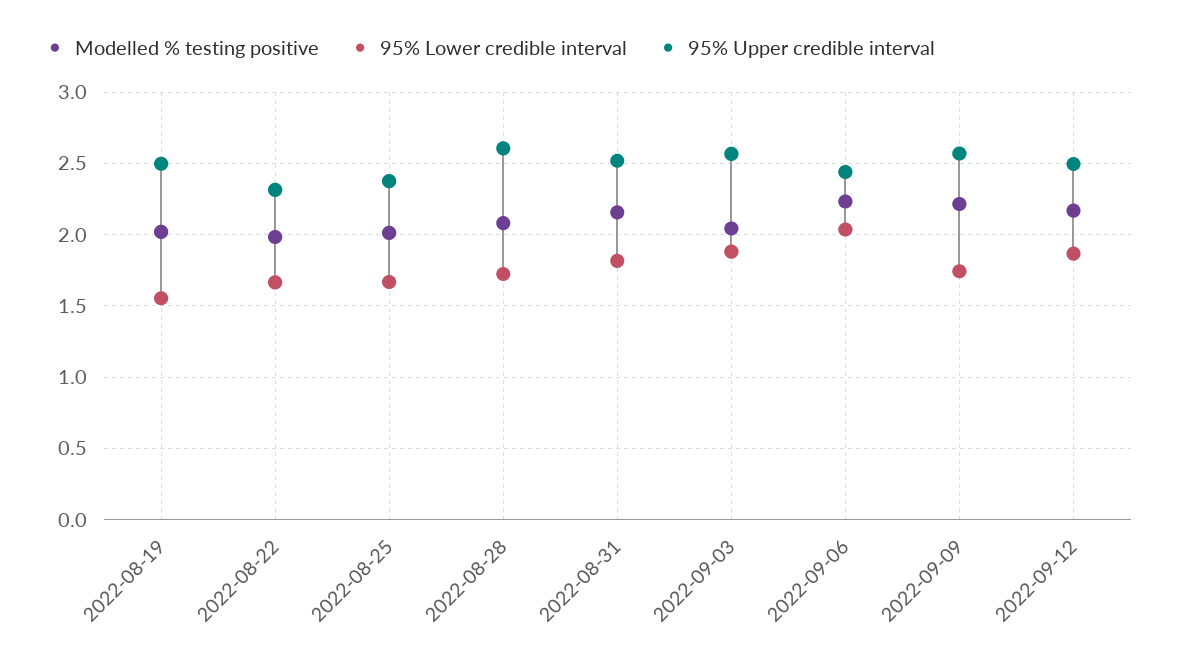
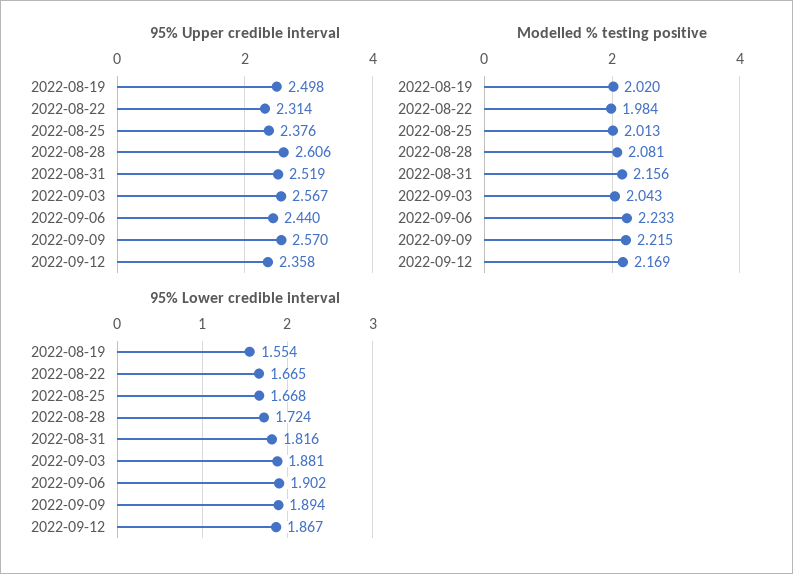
  {
    "Modelled % testing positive": {
      "2022-08-19": 2.02,
      "2022-08-22": 1.984,
      "2022-08-25": 2.013,
      "2022-08-28": 2.081,
      "2022-08-31": 2.156,
      "2022-09-03": 2.043,
      "2022-09-06": 2.233,
      "2022-09-09": 2.215,
      "2022-09-12": 2.169
    },
    "95% Lower credible interval": {
      "2022-08-19": 1.554,
      "2022-08-22": 1.665,
      "2022-08-25": 1.668,
      "2022-08-28": 1.724,
      "2022-08-31": 1.816,
      "2022-09-03": 1.881,
-     "2022-09-06": 2.05,
+     "2022-09-06": 1.902,
-     "2022-09-09": 1.75,
+     "2022-09-09": 1.894,
      "2022-09-12": 1.867
    },
    "95% Upper credible interval": {
      "2022-08-19": 2.498,
      "2022-08-22": 2.314,
      "2022-08-25": 2.376,
      "2022-08-28": 2.606,
      "2022-08-31": 2.519,
      "2022-09-03": 2.567,
      "2022-09-06": 2.44,
      "2022-09-09": 2.57,
-     "2022-09-12": 2.5
+     "2022-09-12": 2.358
    }
  }

